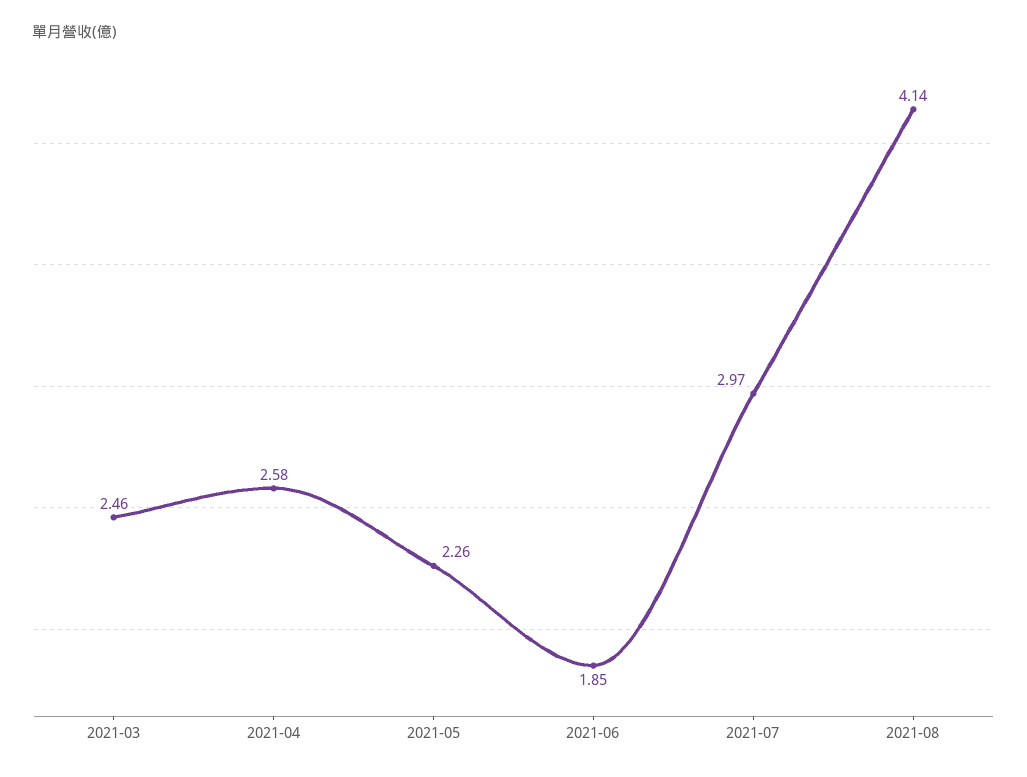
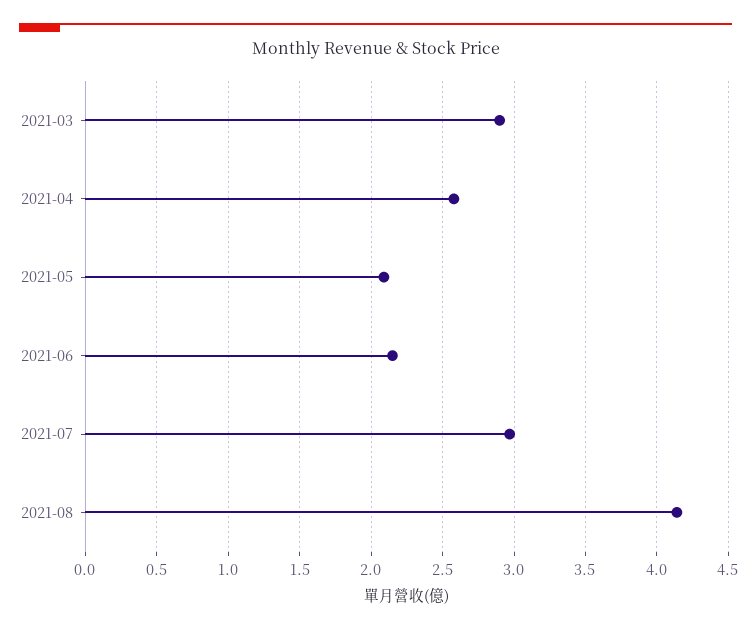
  {
-   "2021-03": 2.46,
+   "2021-03": 2.9,
    "2021-04": 2.58,
-   "2021-05": 2.26,
+   "2021-05": 2.1,
-   "2021-06": 1.85,
+   "2021-06": 2.15,
    "2021-07": 2.97,
    "2021-08": 4.14
  }

